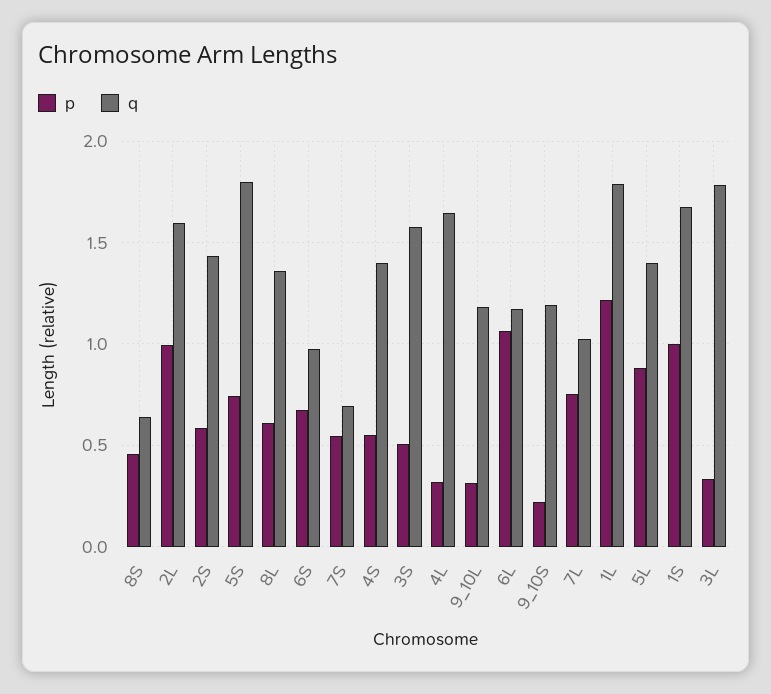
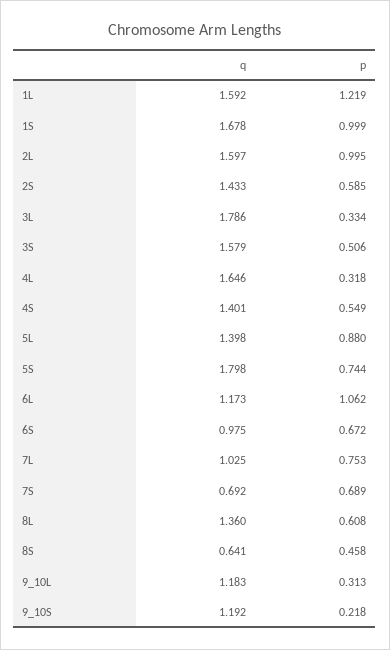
  {
    "p": {
      "8S": 0.458,
      "2L": 0.995,
      "2S": 0.585,
      "5S": 0.744,
      "8L": 0.608,
      "6S": 0.672,
-     "7S": 0.55,
+     "7S": 0.689,
      "4S": 0.549,
      "3S": 0.506,
      "4L": 0.318,
      "9_10L": 0.313,
      "6L": 1.062,
      "9_10S": 0.218,
      "7L": 0.753,
      "1L": 1.219,
      "5L": 0.88,
      "1S": 0.999,
      "3L": 0.334
    },
    "q": {
      "8S": 0.641,
      "2L": 1.597,
      "2S": 1.433,
      "5S": 1.798,
      "8L": 1.36,
      "6S": 0.975,
      "7S": 0.692,
      "4S": 1.401,
      "3S": 1.579,
      "4L": 1.646,
      "9_10L": 1.183,
      "6L": 1.173,
      "9_10S": 1.192,
      "7L": 1.025,
-     "1L": 1.8,
+     "1L": 1.592,
      "5L": 1.398,
      "1S": 1.678,
      "3L": 1.786
    }
  }

